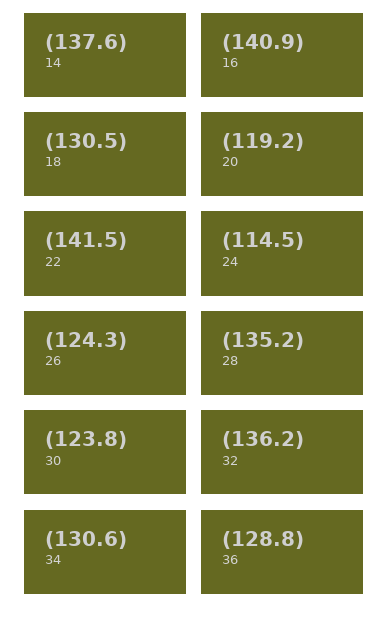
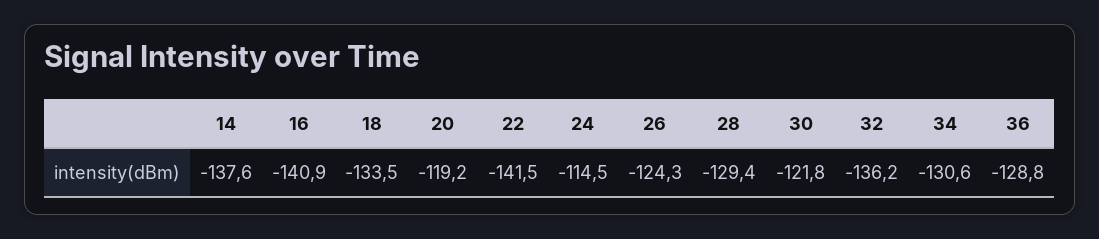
  {
    "14": -137.6,
    "16": -140.9,
-   "18": -130.5,
+   "18": -133.5,
    "20": -119.2,
    "22": -141.5,
    "24": -114.5,
    "26": -124.3,
-   "28": -135.2,
+   "28": -129.4,
-   "30": -123.8,
+   "30": -121.8,
    "32": -136.2,
    "34": -130.6,
    "36": -128.8
  }

